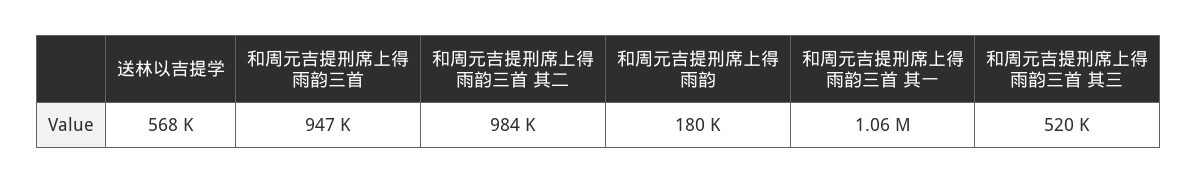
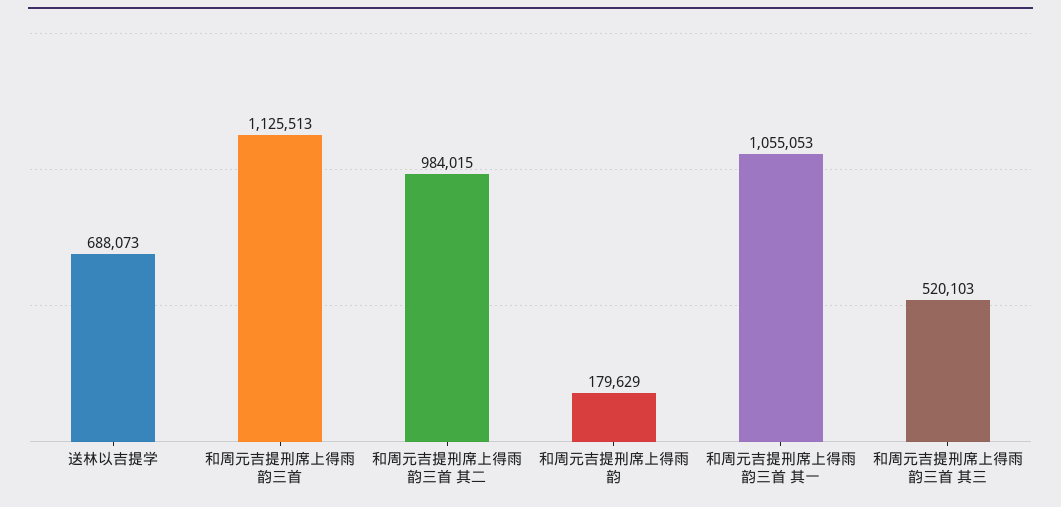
  {
-   "送林以吉提学": 568000,
+   "送林以吉提学": 688073,
-   "和周元吉提刑席上得雨韵三首": 947000,
+   "和周元吉提刑席上得雨韵三首": 1125513,
    "和周元吉提刑席上得雨韵三首 其二": 984015,
    "和周元吉提刑席上得雨韵": 179629,
    "和周元吉提刑席上得雨韵三首 其一": 1055053,
    "和周元吉提刑席上得雨韵三首 其三": 520103
  }

